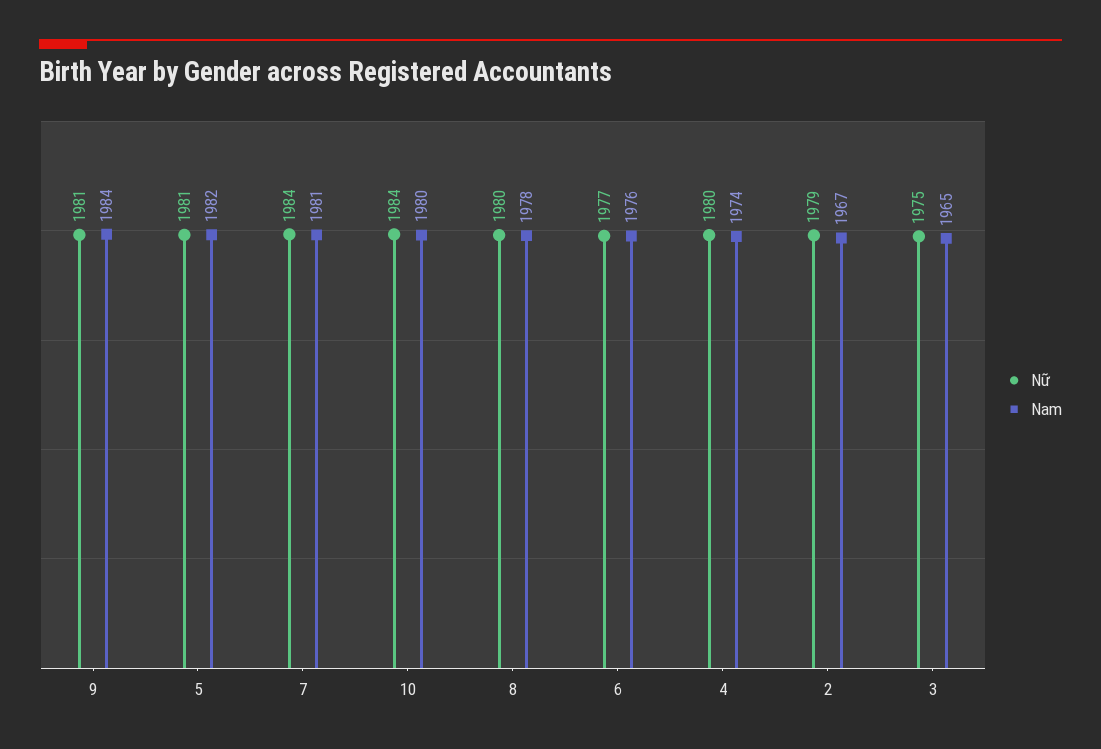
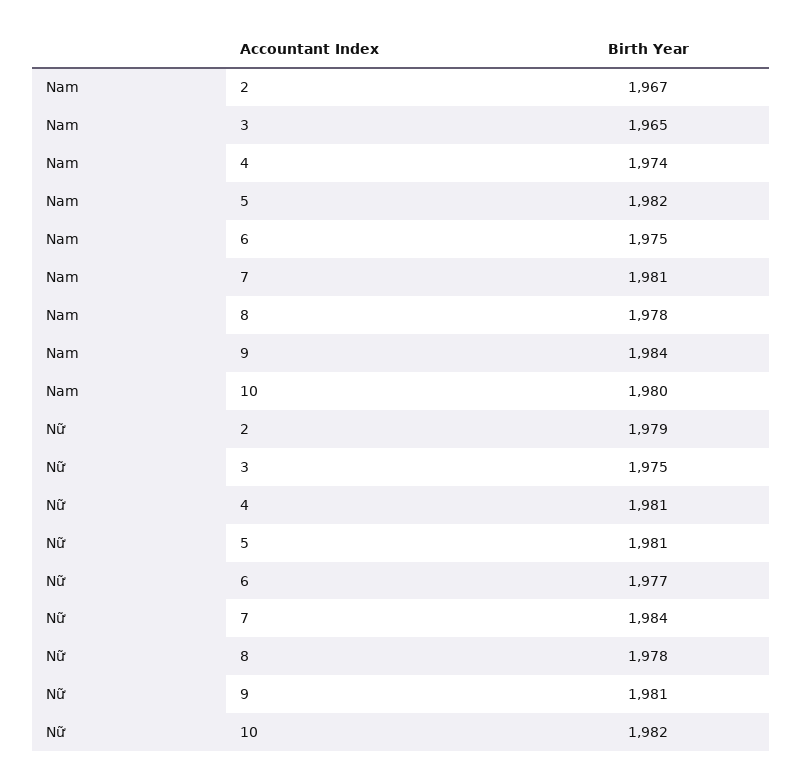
  {
    "Nữ": {
      "9": 1981,
      "5": 1981,
      "7": 1984,
-     "10": 1984,
+     "10": 1982,
-     "8": 1980,
+     "8": 1978,
      "6": 1977,
-     "4": 1980,
+     "4": 1981,
      "2": 1979,
      "3": 1975
    },
    "Nam": {
      "9": 1984,
      "5": 1982,
      "7": 1981,
      "10": 1980,
      "8": 1978,
-     "6": 1976,
+     "6": 1975,
      "4": 1974,
      "2": 1967,
      "3": 1965
    }
  }

